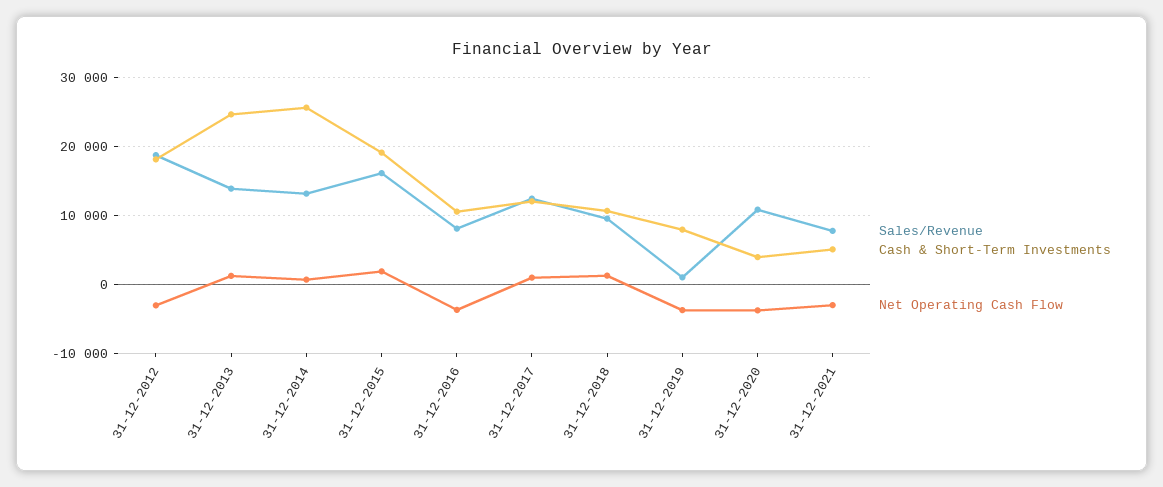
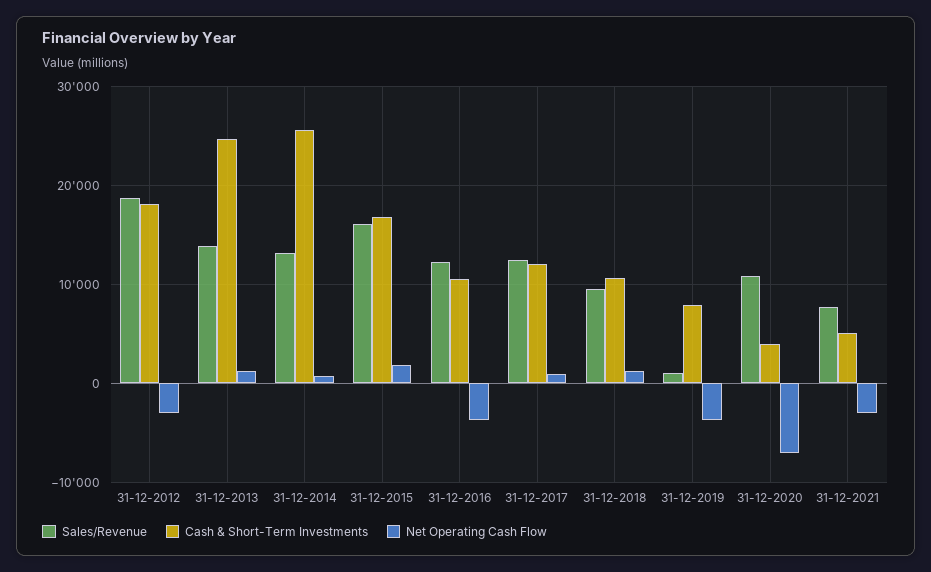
  {
    "Sales/Revenue": {
      "31-12-2012": 19000,
      "31-12-2013": 14000,
      "31-12-2014": 13000,
      "31-12-2015": 16000,
-     "31-12-2016": 8000,
+     "31-12-2016": 12000,
      "31-12-2017": 12000,
      "31-12-2018": 10000,
      "31-12-2019": 1000,
      "31-12-2020": 11000,
      "31-12-2021": 8000
    },
    "Cash & Short-Term Investments": {
      "31-12-2012": 18000,
      "31-12-2013": 25000,
      "31-12-2014": 26000,
-     "31-12-2015": 19000,
+     "31-12-2015": 17000,
      "31-12-2016": 11000,
      "31-12-2017": 12000,
      "31-12-2018": 11000,
      "31-12-2019": 8000,
      "31-12-2020": 4000,
      "31-12-2021": 5000
    },
    "Net Operating Cash Flow": {
      "31-12-2012": -3000,
      "31-12-2013": 1000,
      "31-12-2014": 1000,
      "31-12-2015": 2000,
      "31-12-2016": -4000,
      "31-12-2017": 1000,
      "31-12-2018": 1000,
      "31-12-2019": -4000,
-     "31-12-2020": -4000,
+     "31-12-2020": -7000,
      "31-12-2021": -3000
    }
  }

